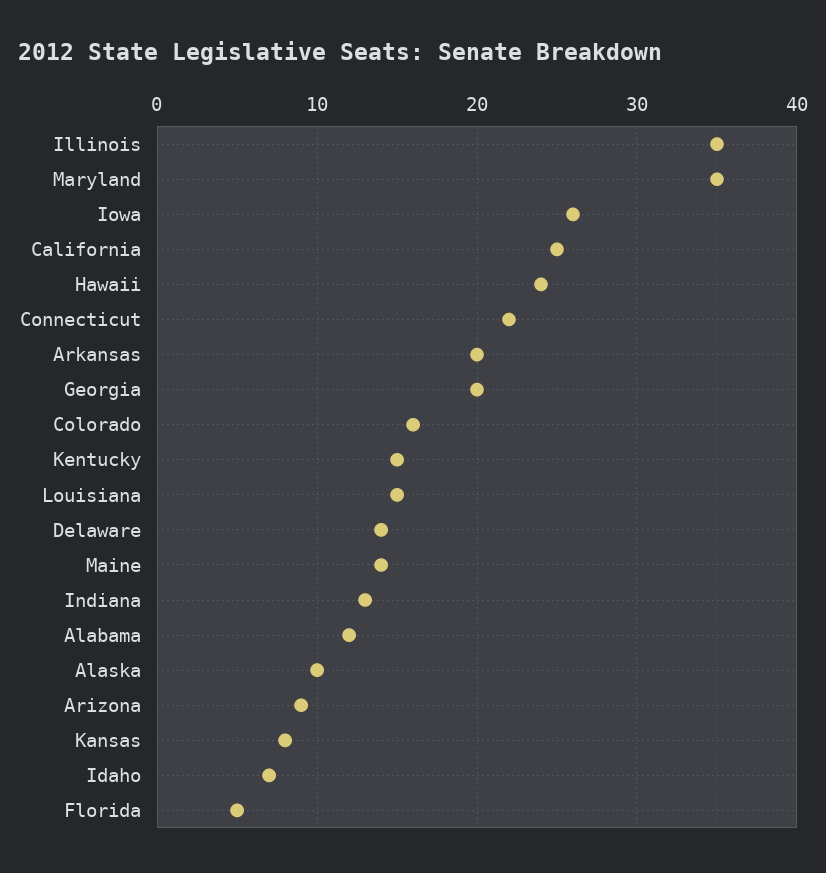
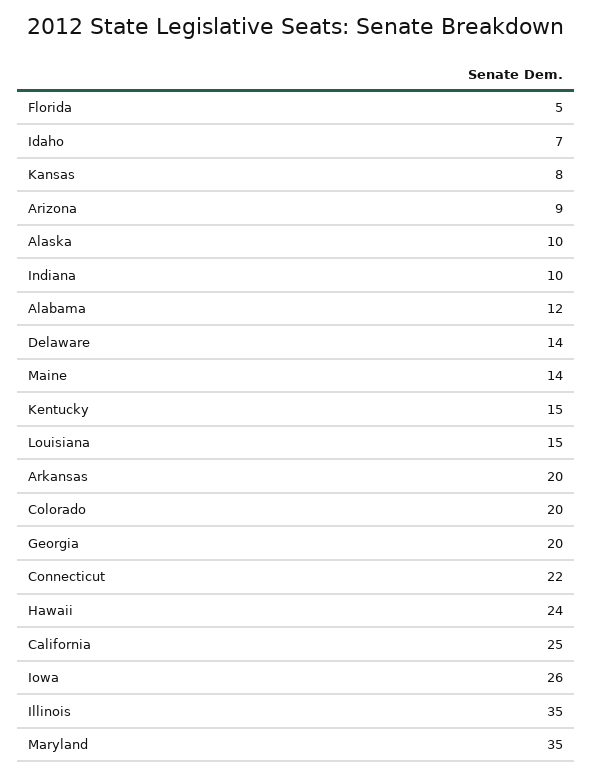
  {
    "Illinois": 35,
    "Maryland": 35,
    "Iowa": 26,
    "California": 25,
    "Hawaii": 24,
    "Connecticut": 22,
    "Arkansas": 20,
    "Georgia": 20,
-   "Colorado": 16,
+   "Colorado": 20,
    "Kentucky": 15,
    "Louisiana": 15,
    "Delaware": 14,
    "Maine": 14,
-   "Indiana": 13,
+   "Indiana": 10,
    "Alabama": 12,
    "Alaska": 10,
    "Arizona": 9,
    "Kansas": 8,
    "Idaho": 7,
    "Florida": 5
  }

